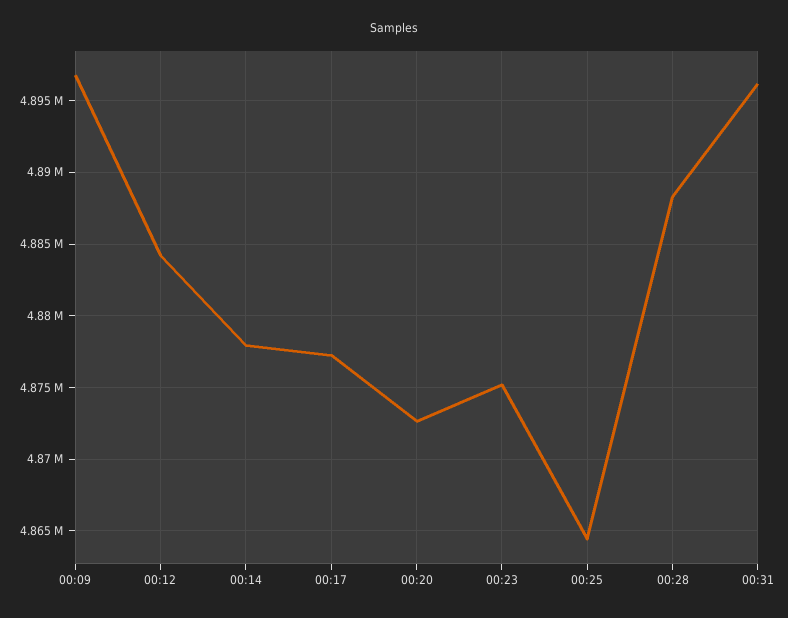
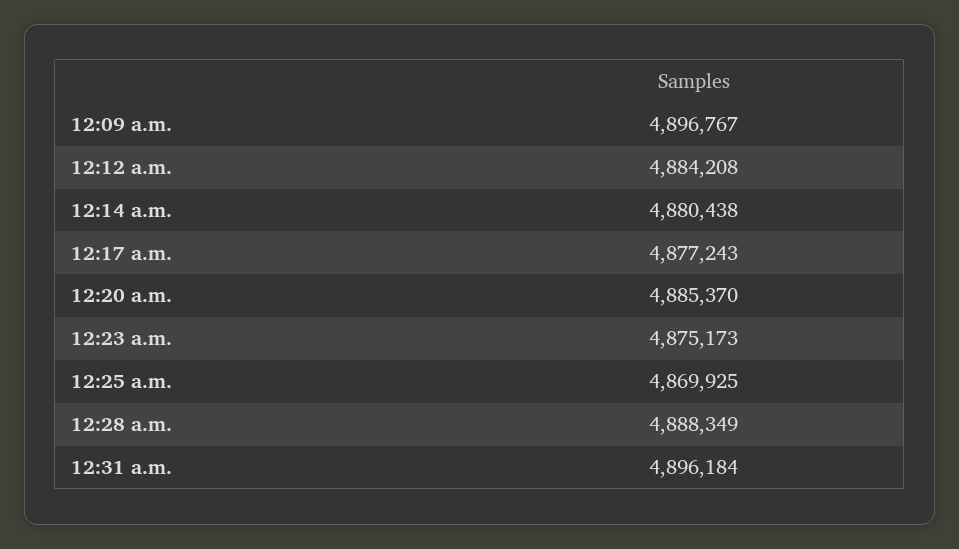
  {
    "00:09": 4896767,
    "00:12": 4884208,
-   "00:14": 4878000,
+   "00:14": 4880438,
    "00:17": 4877243,
-   "00:20": 4872500,
+   "00:20": 4885370,
    "00:23": 4875173,
-   "00:25": 4864500,
+   "00:25": 4869925,
    "00:28": 4888349,
    "00:31": 4896184
  }

